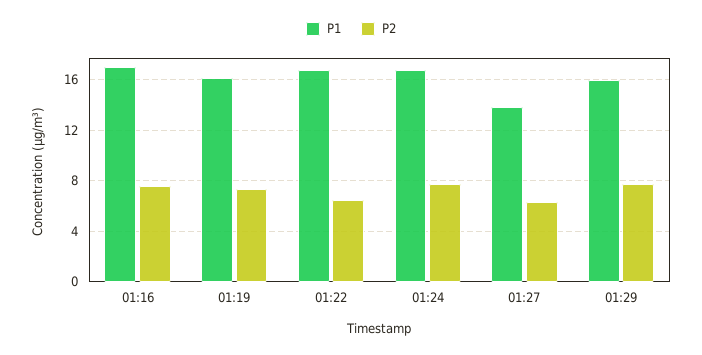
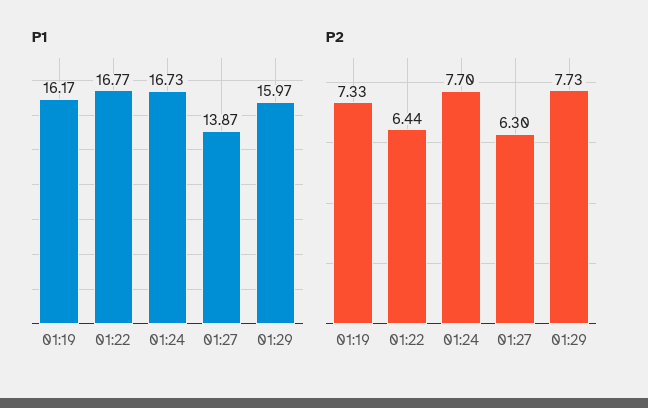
  {
    "P1": {
-     "01:16": 17,
      "01:19": 16.17,
      "01:22": 16.77,
      "01:24": 16.73,
      "01:27": 13.87,
      "01:29": 15.97
    },
    "P2": {
-     "01:16": 7.5,
      "01:19": 7.33,
      "01:22": 6.44,
      "01:24": 7.7,
      "01:27": 6.3,
      "01:29": 7.73
    }
  }

